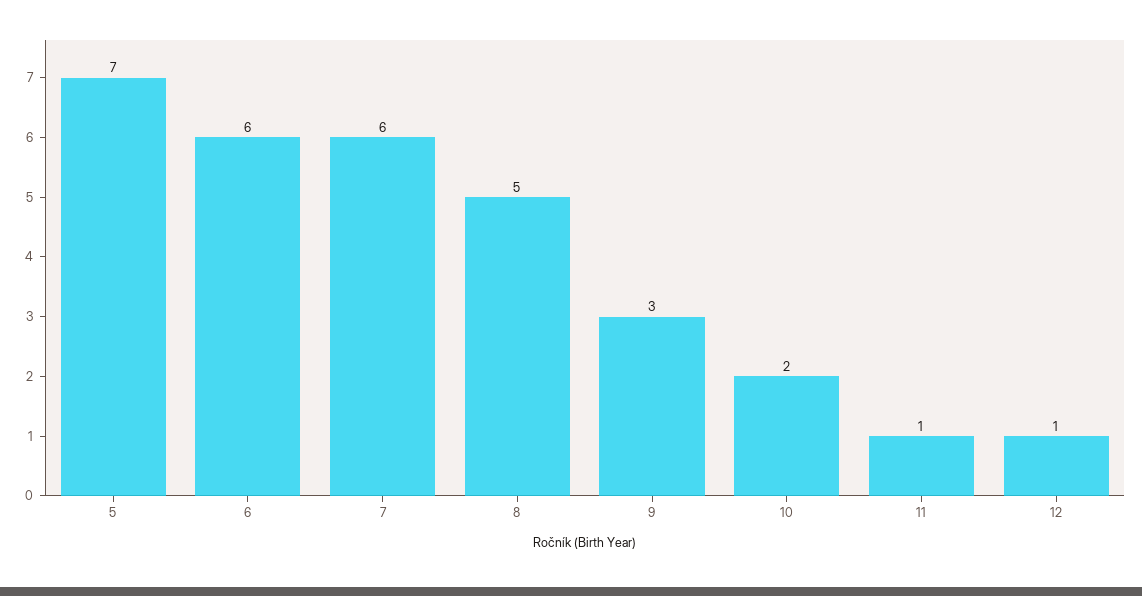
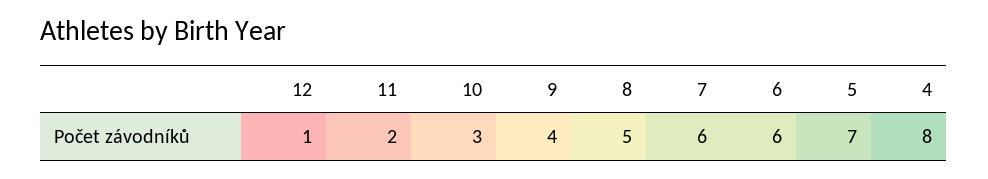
  {
    "5": 7,
    "6": 6,
    "7": 6,
    "8": 5,
-   "9": 3,
+   "9": 4,
-   "10": 2,
+   "10": 3,
-   "11": 1,
+   "11": 2,
-   "12": 1
+   "12": 1,
+   "4": 8
  }

